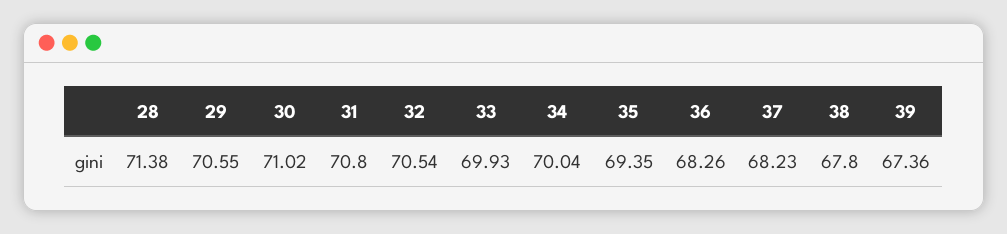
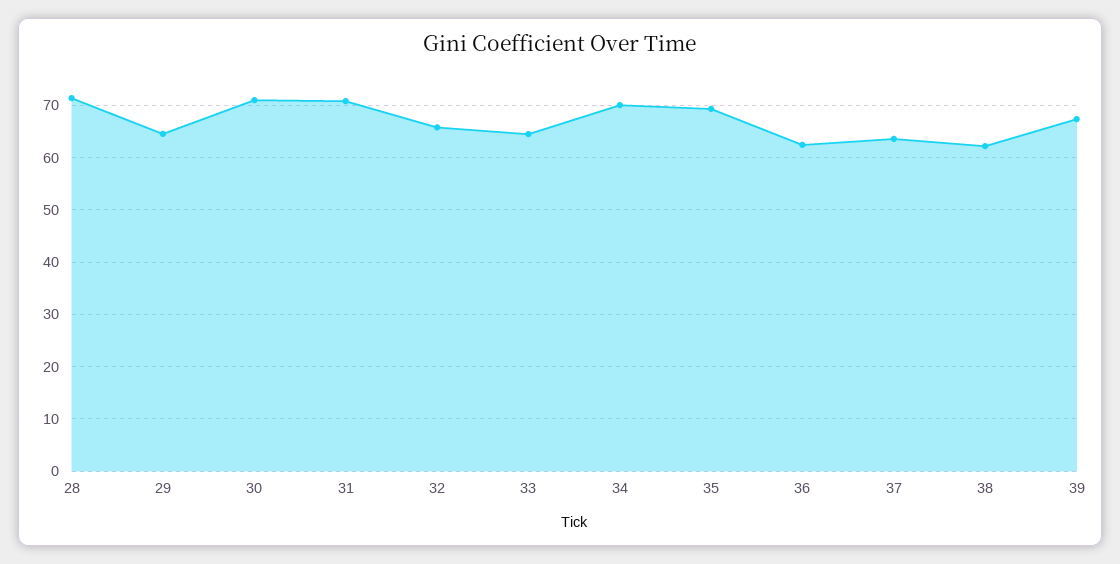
  {
    "28": 71.38,
-   "29": 70.55,
+   "29": 64,
    "30": 71.02,
    "31": 70.8,
-   "32": 70.54,
+   "32": 66,
-   "33": 69.93,
+   "33": 64,
    "34": 70.04,
    "35": 69.35,
-   "36": 68.26,
+   "36": 62,
-   "37": 68.23,
+   "37": 64,
-   "38": 67.8,
+   "38": 62,
    "39": 67.36
  }

